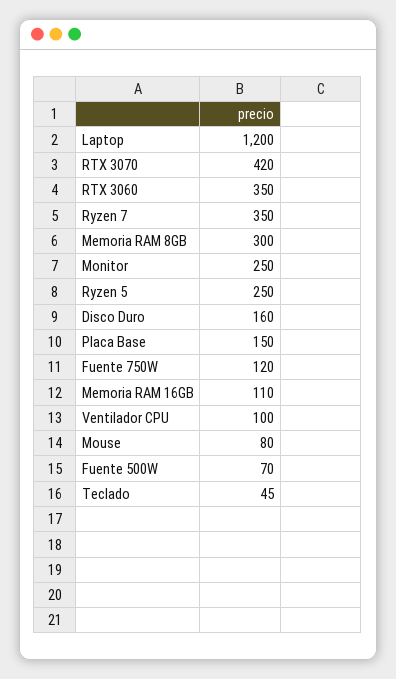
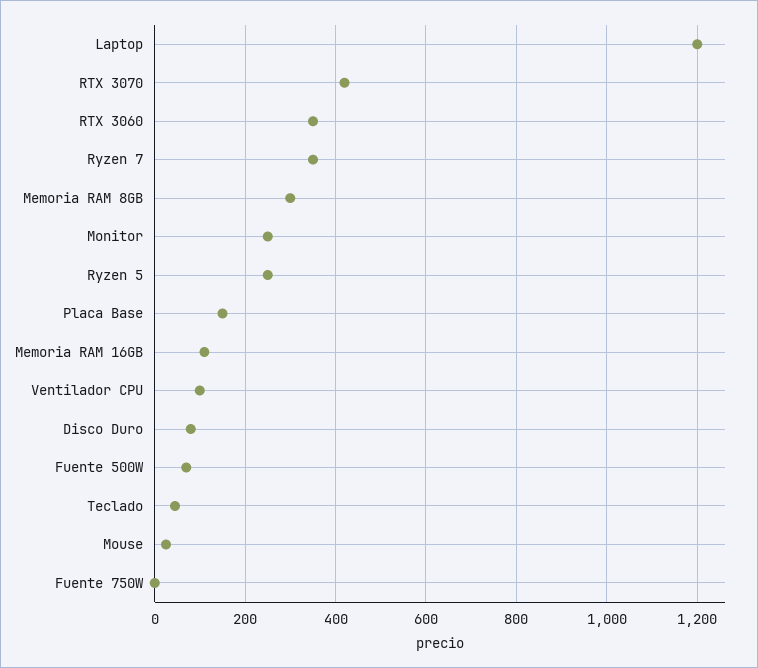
  {
    "Laptop": 1200,
    "RTX 3070": 420,
    "RTX 3060": 350,
    "Ryzen 7": 350,
    "Memoria RAM 8GB": 300,
    "Monitor": 250,
    "Ryzen 5": 250,
-   "Disco Duro": 160,
+   "Disco Duro": 80,
    "Placa Base": 150,
-   "Fuente 750W": 120,
+   "Fuente 750W": 0,
    "Memoria RAM 16GB": 110,
    "Ventilador CPU": 100,
-   "Mouse": 80,
+   "Mouse": 20,
    "Fuente 500W": 70,
    "Teclado": 45
  }

